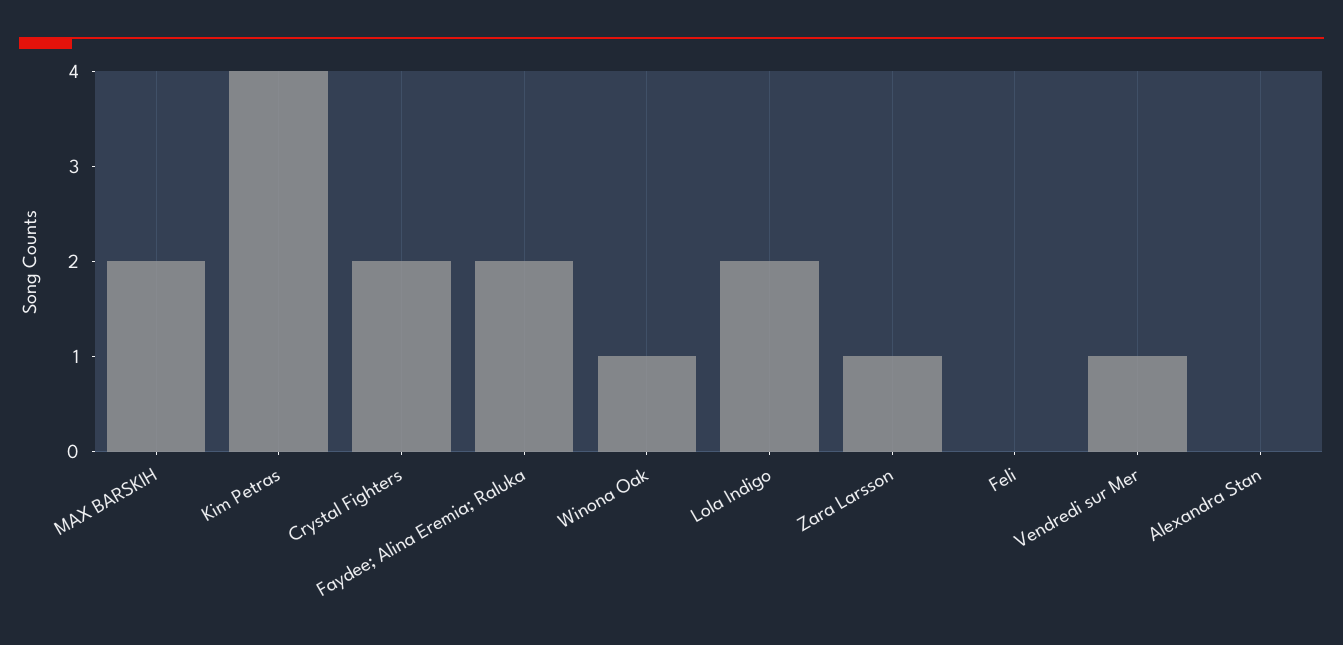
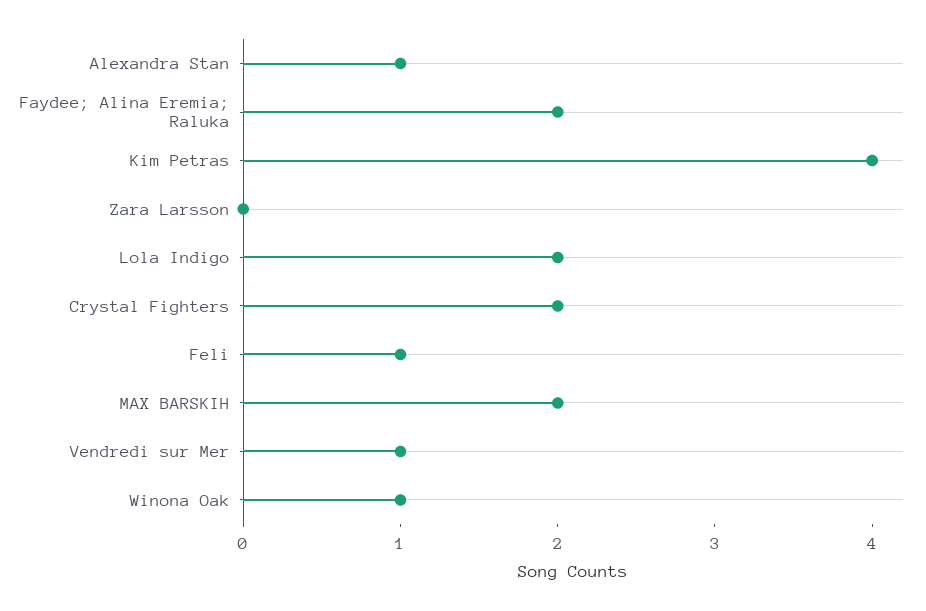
  {
    "MAX BARSKIH": 2,
    "Kim Petras": 4,
    "Crystal Fighters": 2,
    "Faydee; Alina Eremia; Raluka": 2,
    "Winona Oak": 1,
    "Lola Indigo": 2,
-   "Zara Larsson": 1,
+   "Zara Larsson": 0,
-   "Feli": 0,
+   "Feli": 1,
    "Vendredi sur Mer": 1,
-   "Alexandra Stan": 0
+   "Alexandra Stan": 1
  }

